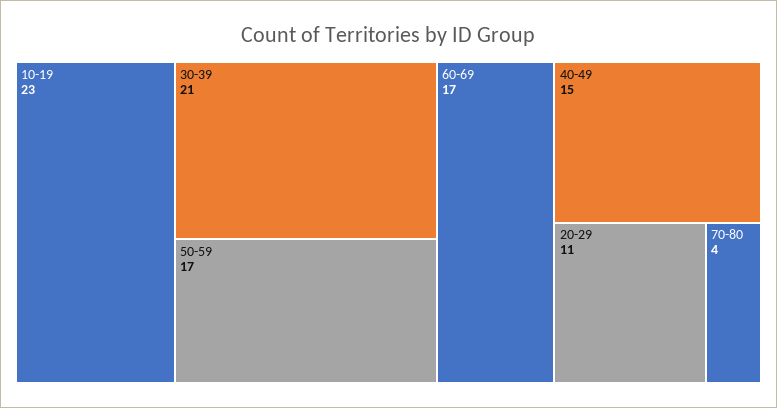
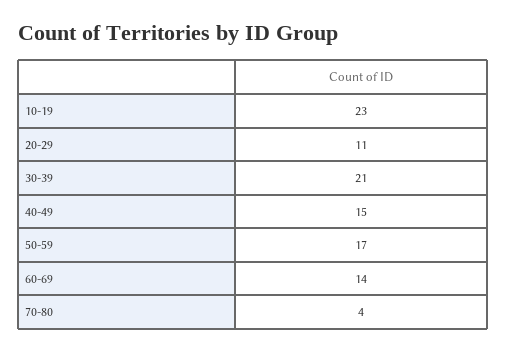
  {
    "10-19": 23,
    "30-39": 21,
    "50-59": 17,
-   "60-69": 17,
+   "60-69": 14,
    "40-49": 15,
    "20-29": 11,
    "70-80": 4
  }

